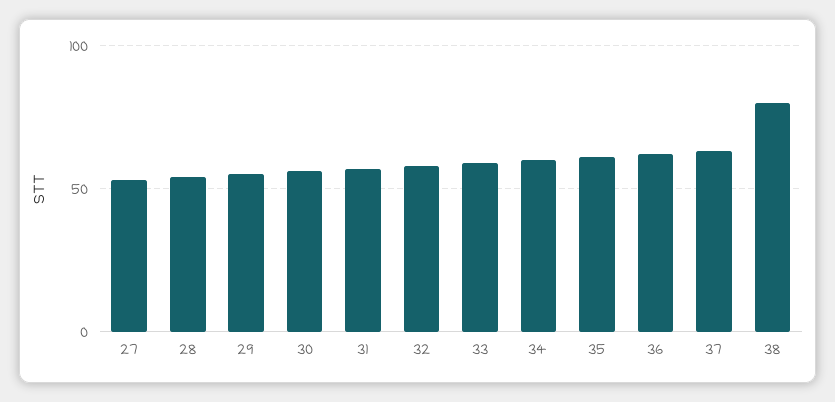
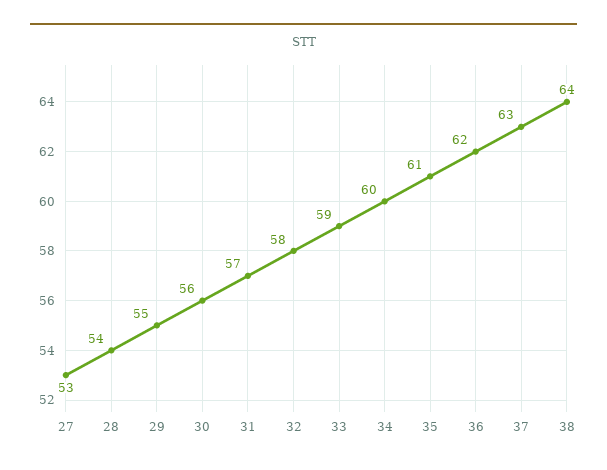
  {
    "27": 53,
    "28": 54,
    "29": 55,
    "30": 56,
    "31": 57,
    "32": 58,
    "33": 59,
    "34": 60,
    "35": 61,
    "36": 62,
    "37": 63,
-   "38": 80
+   "38": 64
  }

